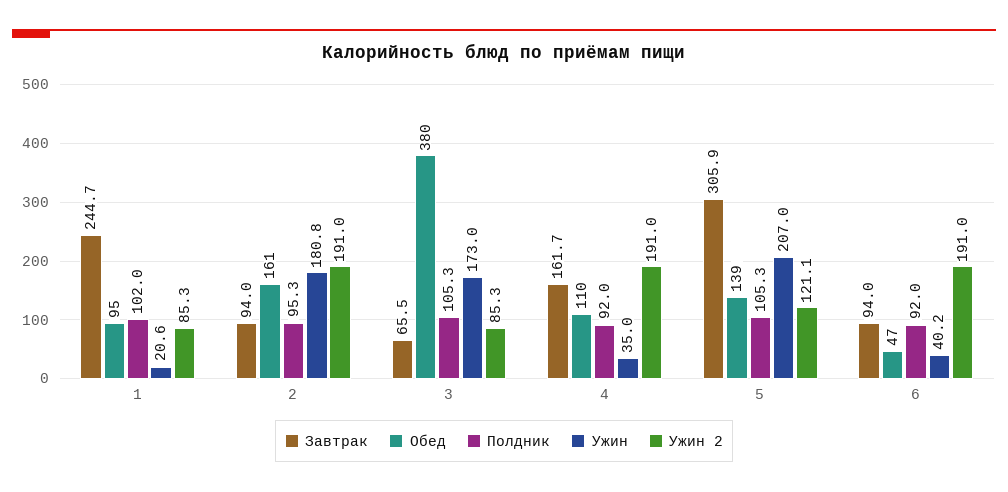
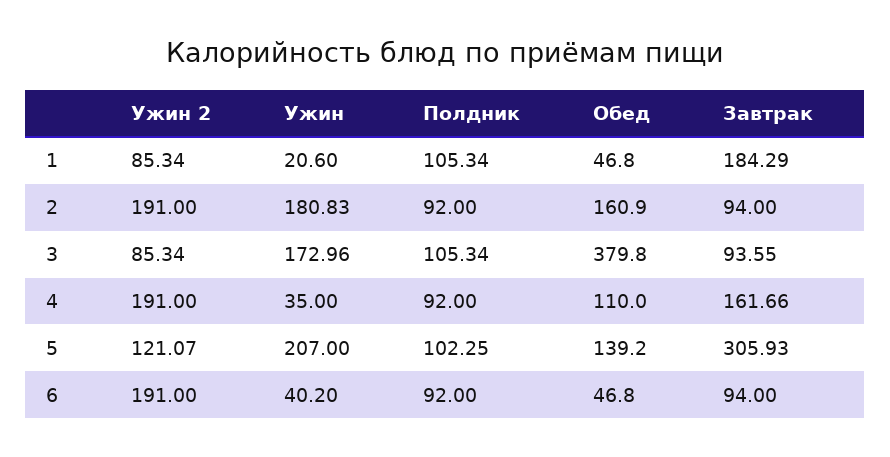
  {
    "Завтрак": {
-     "1": 244.7,
+     "1": 184.29,
      "2": 94,
-     "3": 65.5,
+     "3": 93.55,
      "4": 161.66,
      "5": 305.93,
      "6": 94
    },
    "Обед": {
-     "1": 95,
+     "1": 46.8,
      "2": 160.9,
      "3": 379.8,
      "4": 110,
      "5": 139.2,
      "6": 46.8
    },
    "Полдник": {
-     "1": 102,
+     "1": 105.34,
-     "2": 95.3,
+     "2": 92,
      "3": 105.34,
      "4": 92,
-     "5": 105.3,
+     "5": 102.25,
      "6": 92
    },
    "Ужин": {
      "1": 20.6,
      "2": 180.83,
      "3": 172.96,
      "4": 35,
      "5": 207,
      "6": 40.2
    },
    "Ужин 2": {
      "1": 85.34,
      "2": 191,
      "3": 85.34,
      "4": 191,
      "5": 121.07,
      "6": 191
    }
  }

